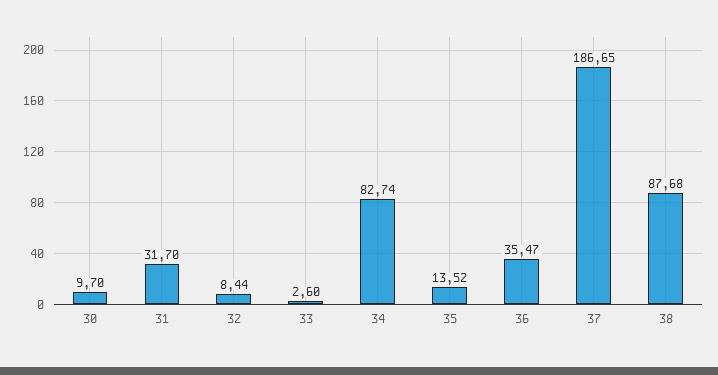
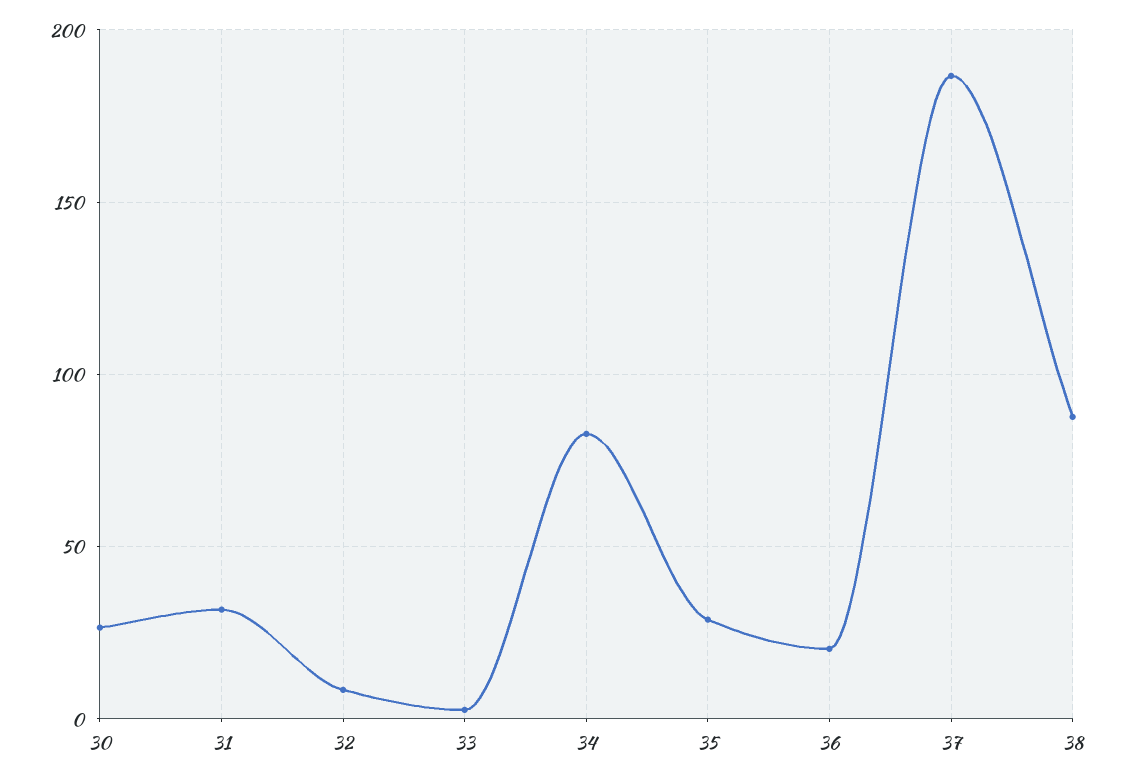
  {
-   "30": 9.7,
+   "30": 25,
    "31": 31.7,
    "32": 8.44,
    "33": 2.6,
    "34": 82.74,
-   "35": 13.52,
+   "35": 30,
-   "36": 35.47,
+   "36": 20,
    "37": 186.65,
    "38": 87.68
  }

